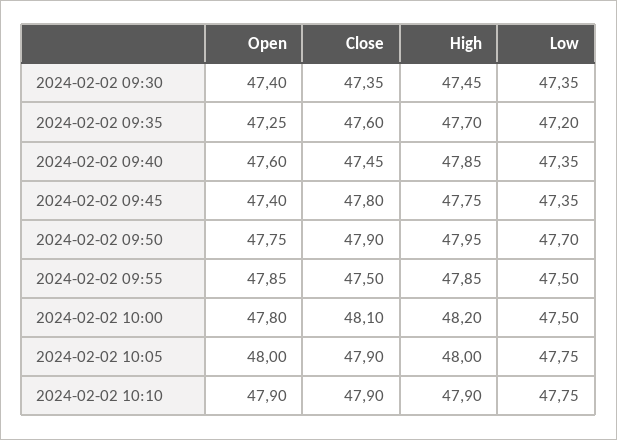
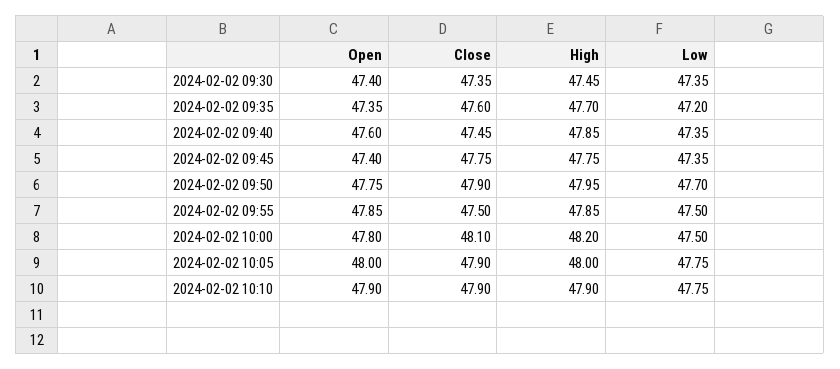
  {
    "Open": {
      "2024-02-02 09:30": 47.4,
-     "2024-02-02 09:35": 47.25,
+     "2024-02-02 09:35": 47.35,
      "2024-02-02 09:40": 47.6,
      "2024-02-02 09:45": 47.4,
      "2024-02-02 09:50": 47.75,
      "2024-02-02 09:55": 47.85,
      "2024-02-02 10:00": 47.8,
      "2024-02-02 10:05": 48,
      "2024-02-02 10:10": 47.9
    },
    "Close": {
      "2024-02-02 09:30": 47.35,
      "2024-02-02 09:35": 47.6,
      "2024-02-02 09:40": 47.45,
-     "2024-02-02 09:45": 47.8,
+     "2024-02-02 09:45": 47.75,
      "2024-02-02 09:50": 47.9,
      "2024-02-02 09:55": 47.5,
      "2024-02-02 10:00": 48.1,
      "2024-02-02 10:05": 47.9,
      "2024-02-02 10:10": 47.9
    },
    "High": {
      "2024-02-02 09:30": 47.45,
      "2024-02-02 09:35": 47.7,
      "2024-02-02 09:40": 47.85,
      "2024-02-02 09:45": 47.75,
      "2024-02-02 09:50": 47.95,
      "2024-02-02 09:55": 47.85,
      "2024-02-02 10:00": 48.2,
      "2024-02-02 10:05": 48,
      "2024-02-02 10:10": 47.9
    },
    "Low": {
      "2024-02-02 09:30": 47.35,
      "2024-02-02 09:35": 47.2,
      "2024-02-02 09:40": 47.35,
      "2024-02-02 09:45": 47.35,
      "2024-02-02 09:50": 47.7,
      "2024-02-02 09:55": 47.5,
      "2024-02-02 10:00": 47.5,
      "2024-02-02 10:05": 47.75,
      "2024-02-02 10:10": 47.75
    }
  }

